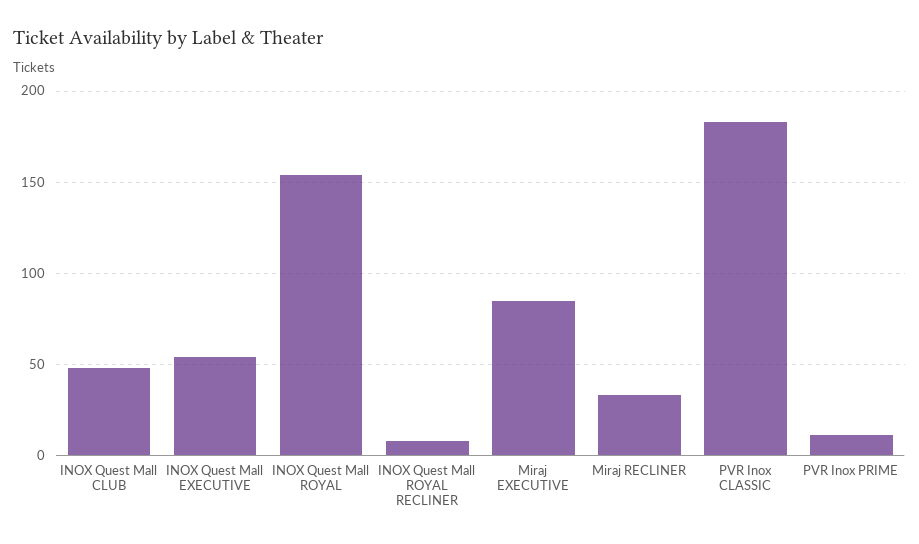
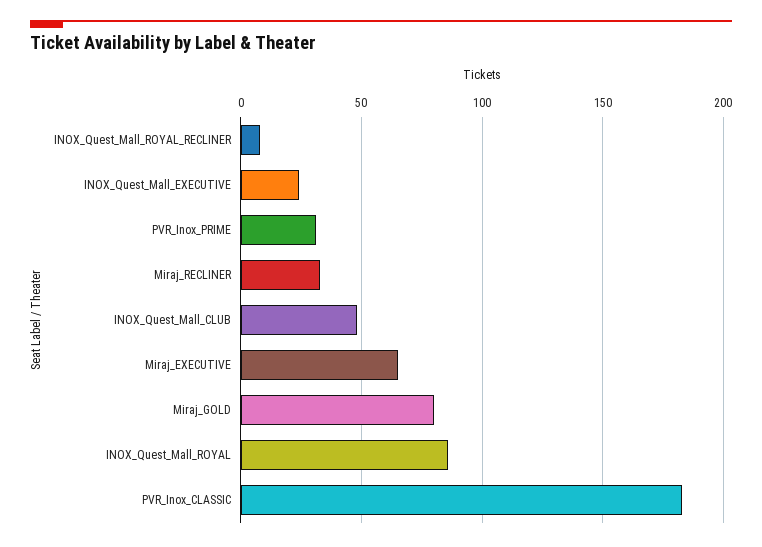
  {
    "INOX Quest Mall CLUB": 50,
-   "INOX Quest Mall EXECUTIVE": 55,
+   "INOX Quest Mall EXECUTIVE": 25,
-   "INOX Quest Mall ROYAL": 155,
+   "INOX Quest Mall ROYAL": 85,
    "INOX Quest Mall ROYAL RECLINER": 10,
-   "Miraj EXECUTIVE": 85,
+   "Miraj EXECUTIVE": 65,
    "Miraj RECLINER": 35,
    "PVR Inox CLASSIC": 185,
-   "PVR Inox PRIME": 10
+   "PVR Inox PRIME": 30,
+   "Miraj_GOLD": 80
  }

